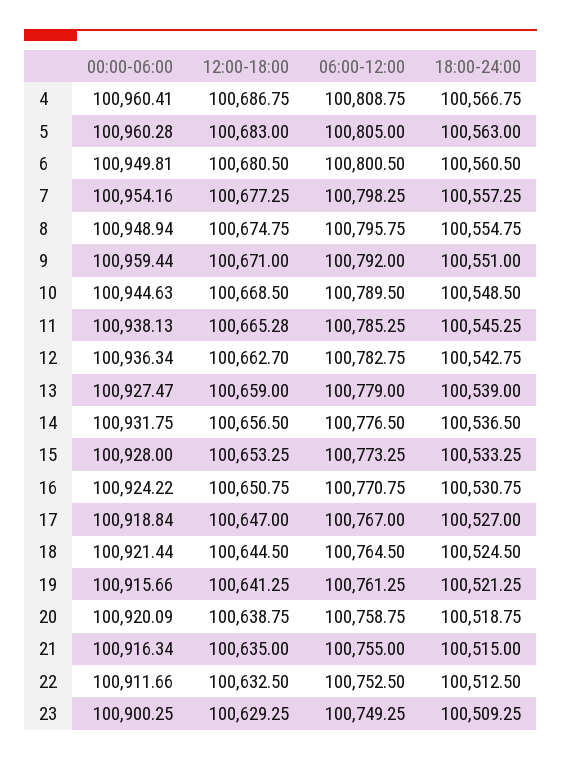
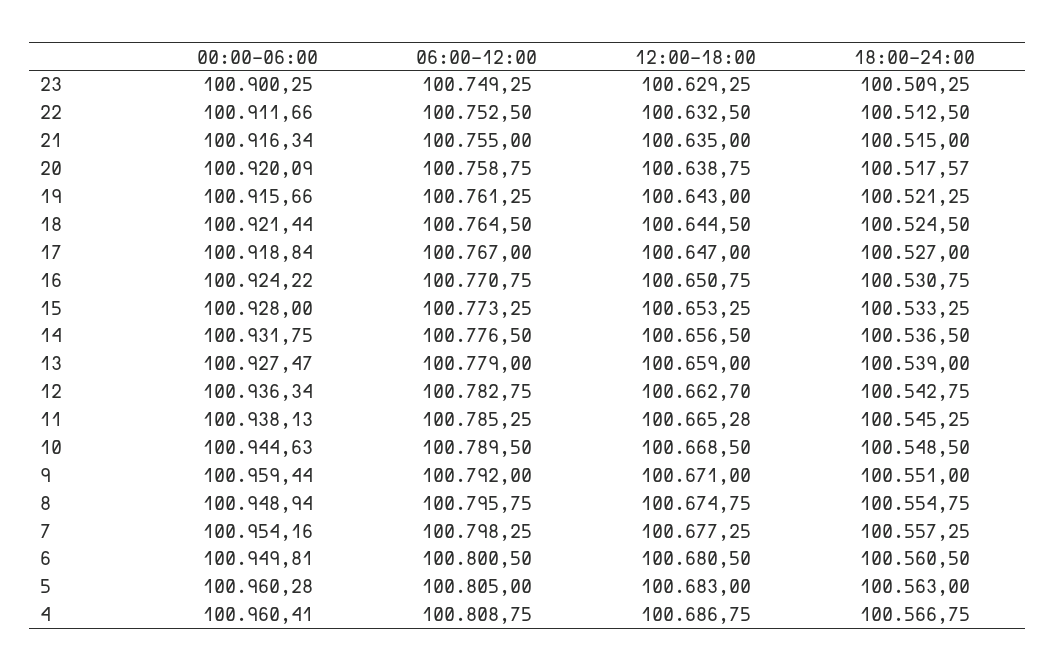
  {
    "00:00-06:00": {
      "4": 100960.41,
      "5": 100960.28,
      "6": 100949.81,
      "7": 100954.16,
      "8": 100948.94,
      "9": 100959.44,
      "10": 100944.63,
      "11": 100938.13,
      "12": 100936.34,
      "13": 100927.47,
      "14": 100931.75,
      "15": 100928,
      "16": 100924.22,
      "17": 100918.84,
      "18": 100921.44,
      "19": 100915.66,
      "20": 100920.09,
      "21": 100916.34,
      "22": 100911.66,
      "23": 100900.25
    },
    "12:00-18:00": {
      "4": 100686.75,
      "5": 100683,
      "6": 100680.5,
      "7": 100677.25,
      "8": 100674.75,
      "9": 100671,
      "10": 100668.5,
      "11": 100665.28,
      "12": 100662.7,
      "13": 100659,
      "14": 100656.5,
      "15": 100653.25,
      "16": 100650.75,
      "17": 100647,
      "18": 100644.5,
-     "19": 100641.25,
+     "19": 100643,
      "20": 100638.75,
      "21": 100635,
      "22": 100632.5,
      "23": 100629.25
    },
    "06:00-12:00": {
      "4": 100808.75,
      "5": 100805,
      "6": 100800.5,
      "7": 100798.25,
      "8": 100795.75,
      "9": 100792,
      "10": 100789.5,
      "11": 100785.25,
      "12": 100782.75,
      "13": 100779,
      "14": 100776.5,
      "15": 100773.25,
      "16": 100770.75,
      "17": 100767,
      "18": 100764.5,
      "19": 100761.25,
      "20": 100758.75,
      "21": 100755,
      "22": 100752.5,
      "23": 100749.25
    },
    "18:00-24:00": {
      "4": 100566.75,
      "5": 100563,
      "6": 100560.5,
      "7": 100557.25,
      "8": 100554.75,
      "9": 100551,
      "10": 100548.5,
      "11": 100545.25,
      "12": 100542.75,
      "13": 100539,
      "14": 100536.5,
      "15": 100533.25,
      "16": 100530.75,
      "17": 100527,
      "18": 100524.5,
      "19": 100521.25,
-     "20": 100518.75,
+     "20": 100517.57,
      "21": 100515,
      "22": 100512.5,
      "23": 100509.25
    }
  }

